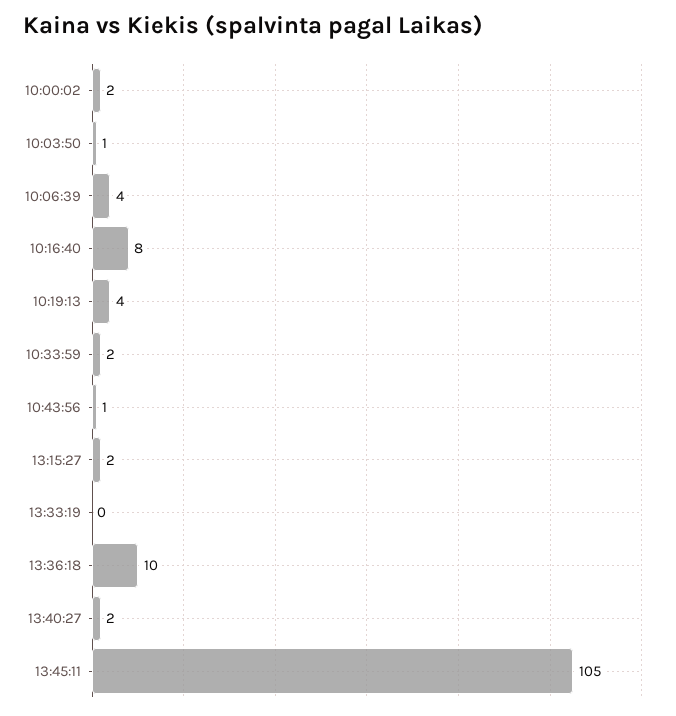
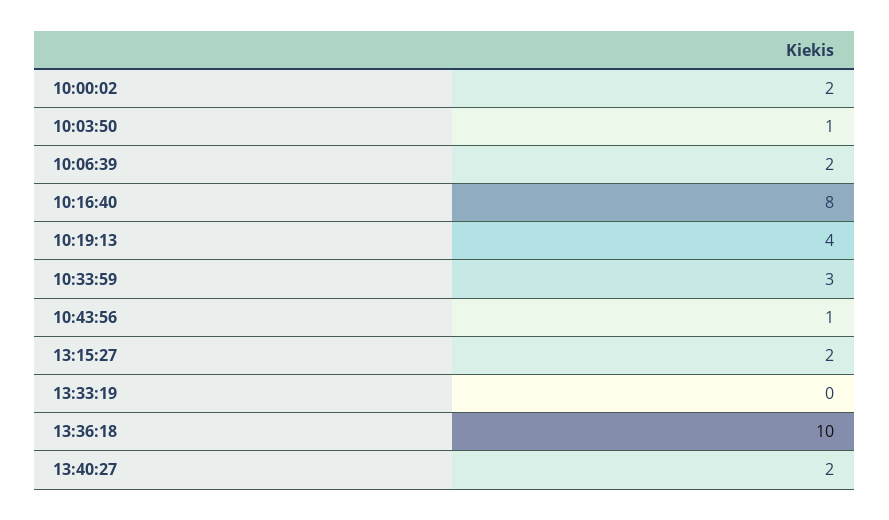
  {
    "10:00:02": 2,
    "10:03:50": 1,
-   "10:06:39": 4,
+   "10:06:39": 2,
    "10:16:40": 8,
    "10:19:13": 4,
-   "10:33:59": 2,
+   "10:33:59": 3,
    "10:43:56": 1,
    "13:15:27": 2,
    "13:33:19": 0,
    "13:36:18": 10,
-   "13:40:27": 2,
+   "13:40:27": 2
-   "13:45:11": 105
  }

